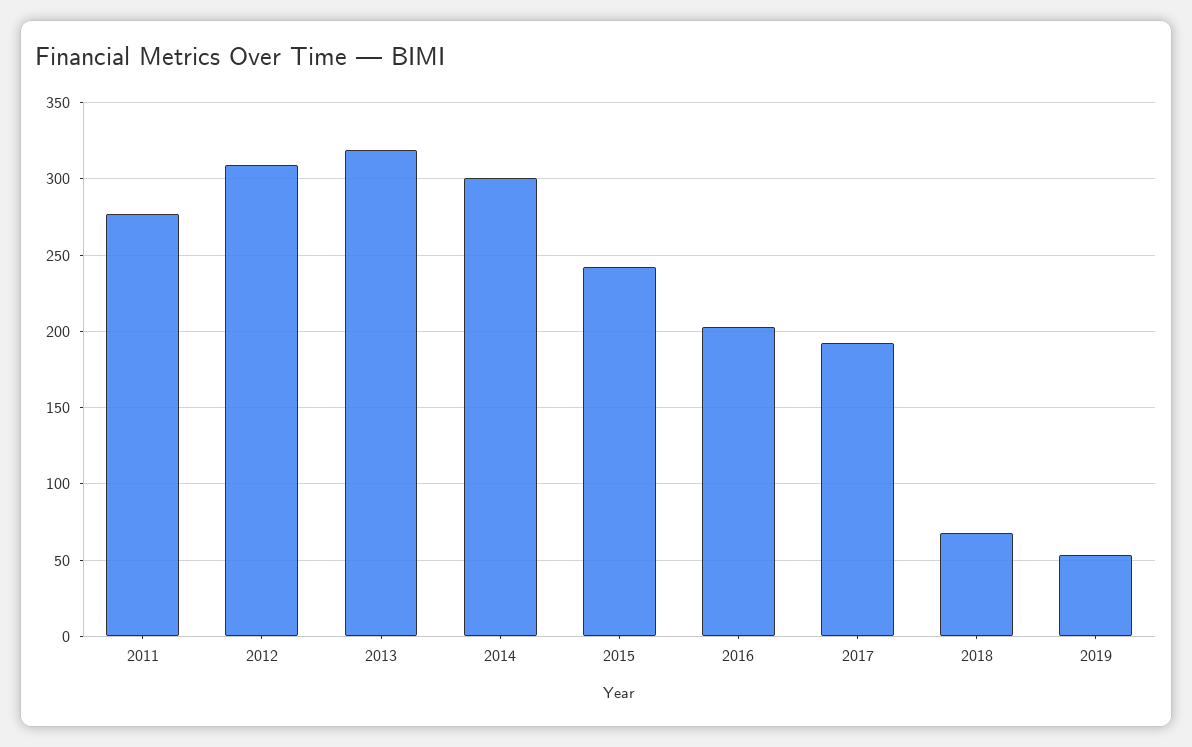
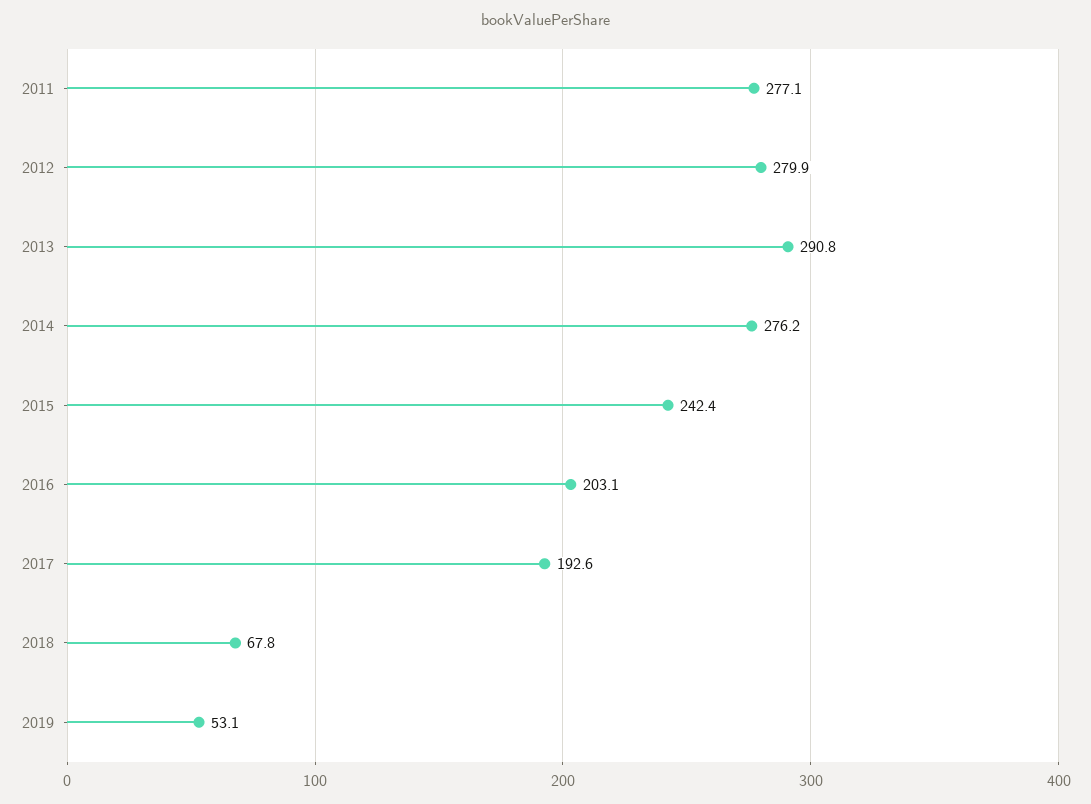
  {
    "2011": 277.1,
-   "2012": 310,
+   "2012": 279.9,
-   "2013": 320,
+   "2013": 290.8,
-   "2014": 300,
+   "2014": 276.2,
    "2015": 242.4,
    "2016": 203.1,
    "2017": 192.6,
    "2018": 67.8,
    "2019": 53.1
  }

